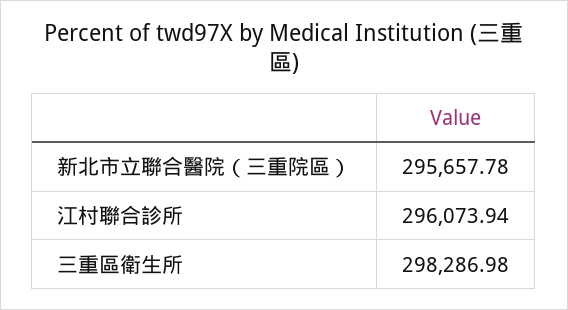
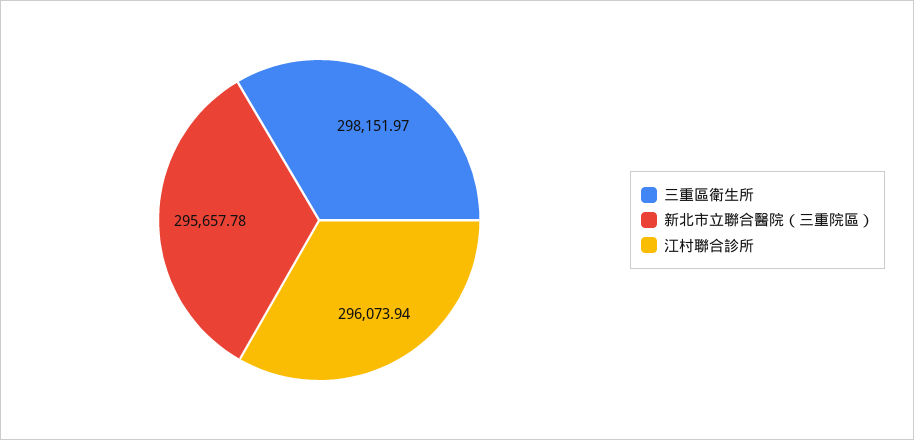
  {
    "新北市立聯合醫院（三重院區）": 295657.78,
    "江村聯合診所": 296073.94,
-   "三重區衛生所": 298286.98
+   "三重區衛生所": 298151.97
  }

